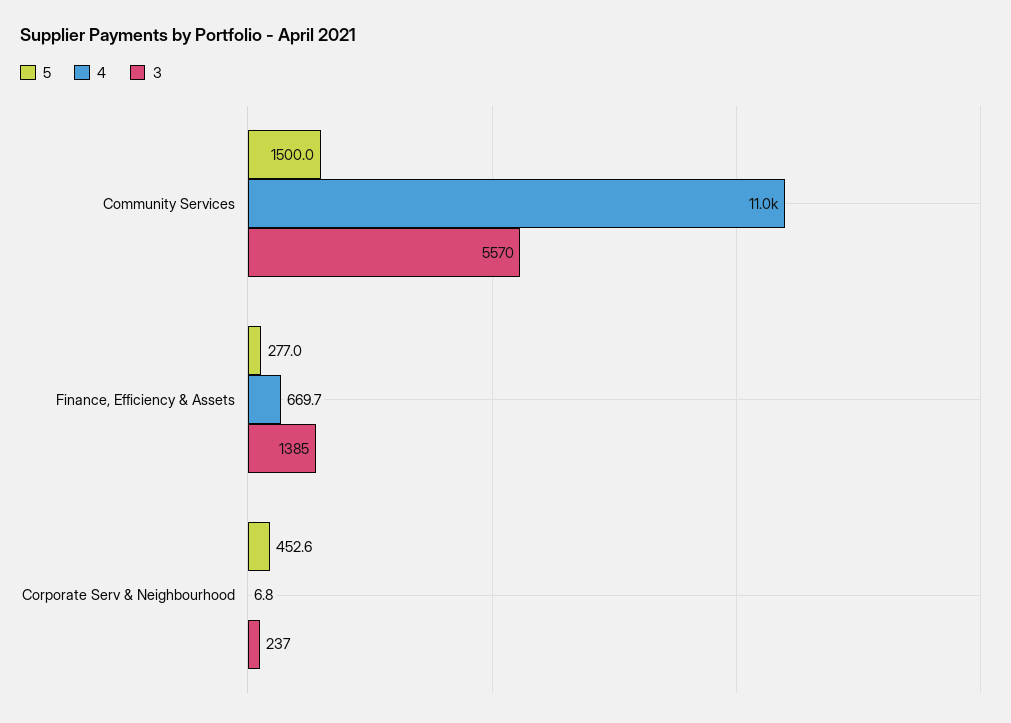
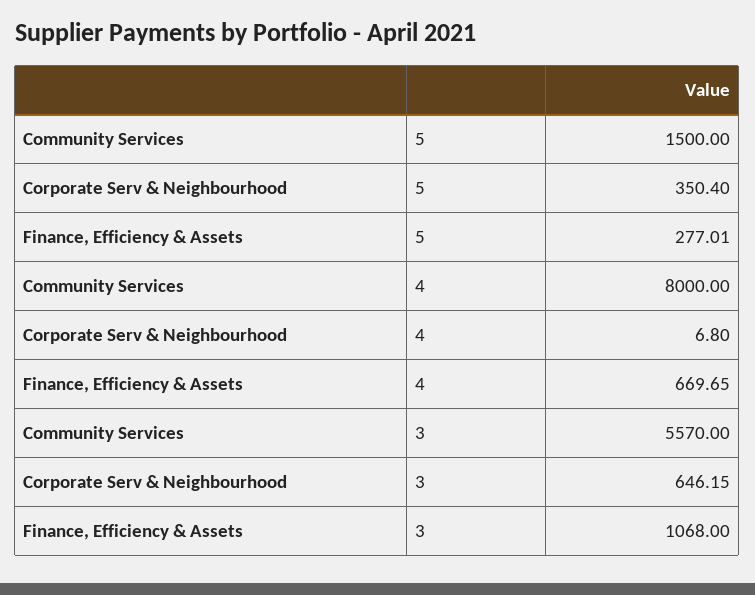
  {
    "5": {
      "Community Services": 1500,
      "Finance, Efficiency & Assets": 277.01,
-     "Corporate Serv & Neighbourhood": 452.6
+     "Corporate Serv & Neighbourhood": 350.4
    },
    "4": {
-     "Community Services": 11000,
+     "Community Services": 8000,
      "Finance, Efficiency & Assets": 669.65,
      "Corporate Serv & Neighbourhood": 6.8
    },
    "3": {
      "Community Services": 5570,
-     "Finance, Efficiency & Assets": 1385,
+     "Finance, Efficiency & Assets": 1068,
-     "Corporate Serv & Neighbourhood": 237
+     "Corporate Serv & Neighbourhood": 646.15
    }
  }

